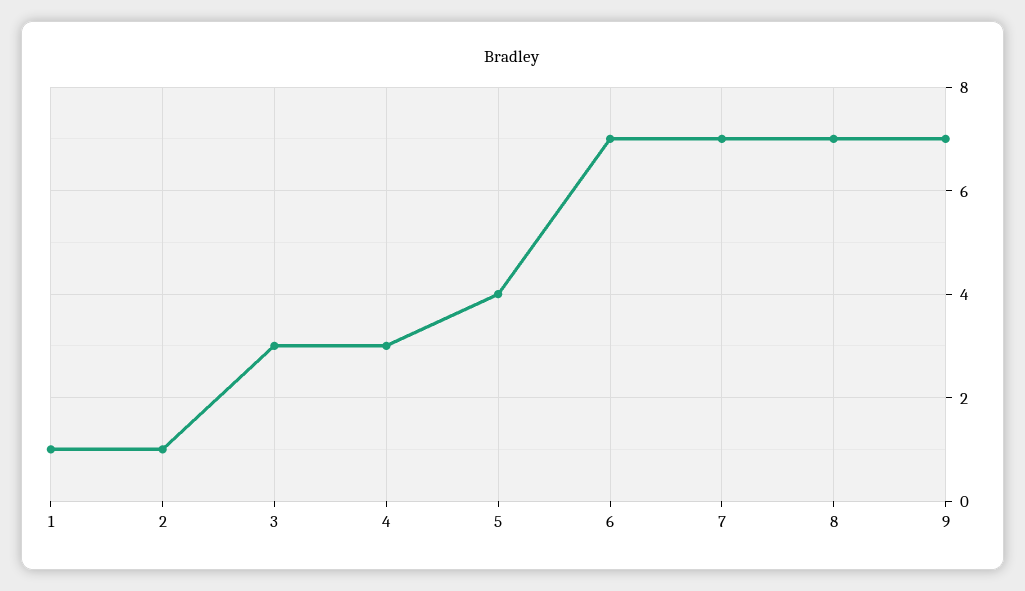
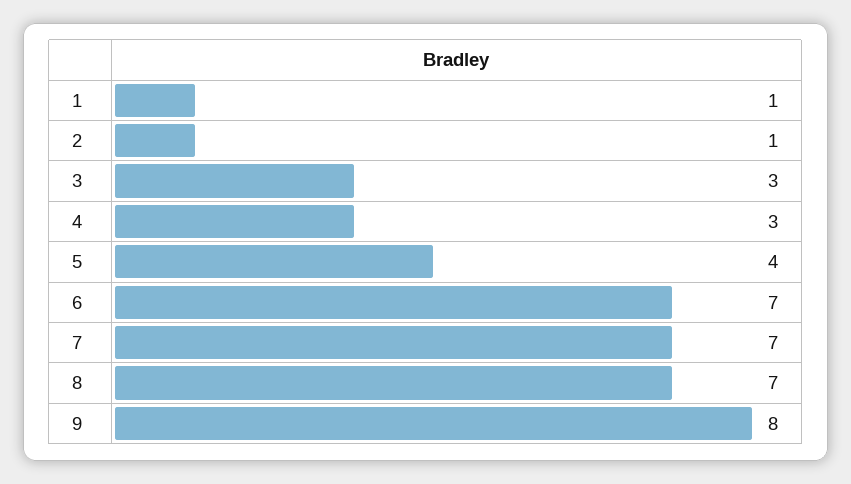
  {
    "1": 1,
    "2": 1,
    "3": 3,
    "4": 3,
    "5": 4,
    "6": 7,
    "7": 7,
    "8": 7,
-   "9": 7
+   "9": 8
  }

